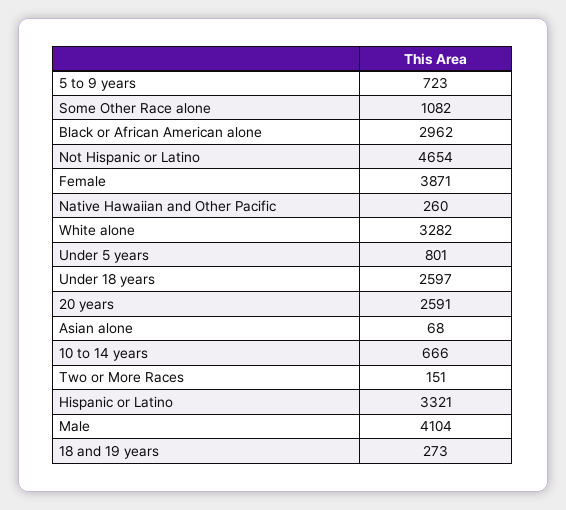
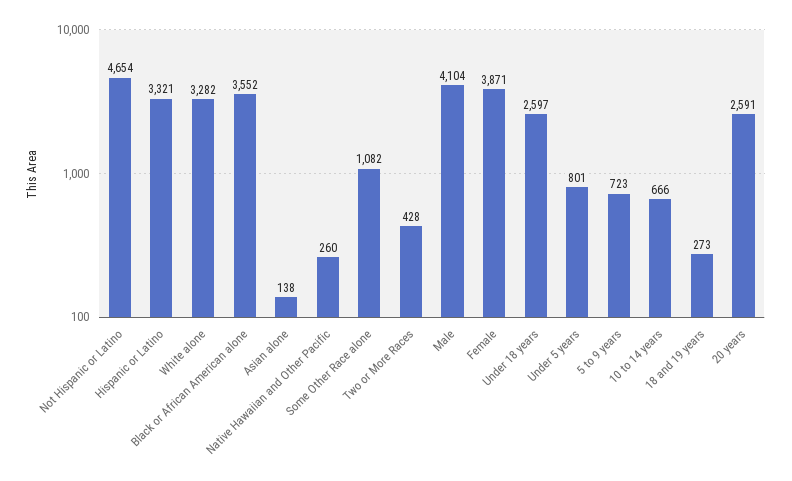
  {
    "5 to 9 years": 723,
    "Some Other Race alone": 1082,
-   "Black or African American alone": 2962,
+   "Black or African American alone": 3552,
    "Not Hispanic or Latino": 4654,
    "Female": 3871,
    "Native Hawaiian and Other Pacific": 260,
    "White alone": 3282,
    "Under 5 years": 801,
    "Under 18 years": 2597,
    "20 years": 2591,
-   "Asian alone": 68,
+   "Asian alone": 138,
    "10 to 14 years": 666,
-   "Two or More Races": 151,
+   "Two or More Races": 428,
    "Hispanic or Latino": 3321,
    "Male": 4104,
    "18 and 19 years": 273
  }

